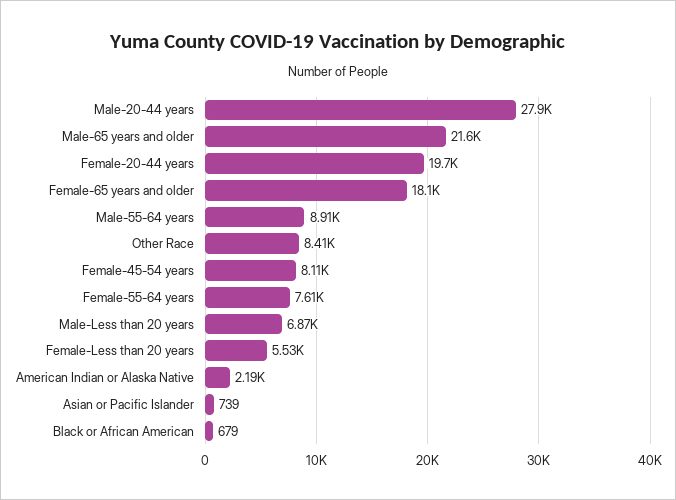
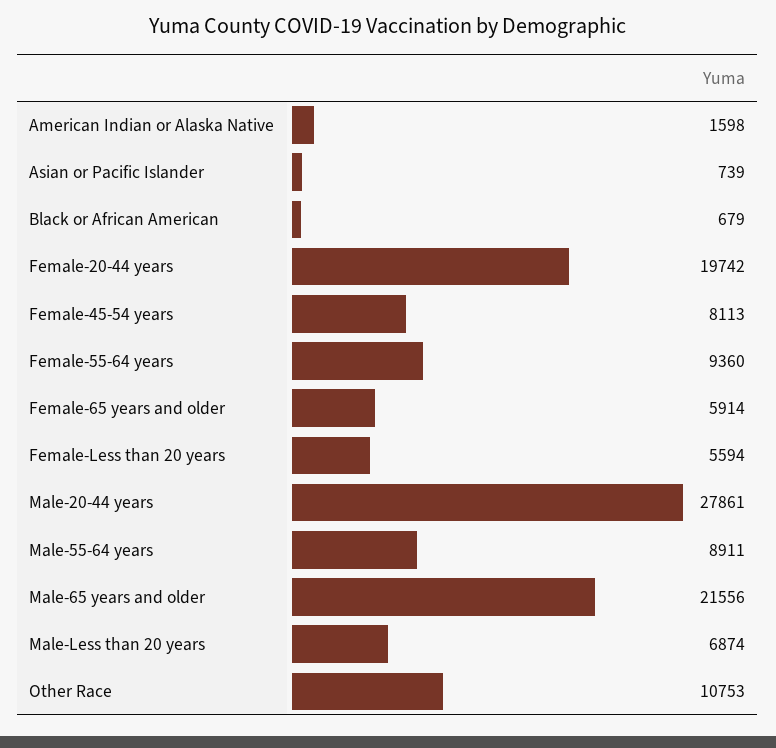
  {
    "Male-20-44 years": 27861,
    "Male-65 years and older": 21556,
    "Female-20-44 years": 19742,
-   "Female-65 years and older": 18100,
+   "Female-65 years and older": 5914,
    "Male-55-64 years": 8911,
-   "Other Race": 8410,
+   "Other Race": 10753,
    "Female-45-54 years": 8113,
-   "Female-55-64 years": 7610,
+   "Female-55-64 years": 9360,
    "Male-Less than 20 years": 6874,
-   "Female-Less than 20 years": 5530,
+   "Female-Less than 20 years": 5594,
-   "American Indian or Alaska Native": 2190,
+   "American Indian or Alaska Native": 1598,
    "Asian or Pacific Islander": 739,
    "Black or African American": 679
  }

